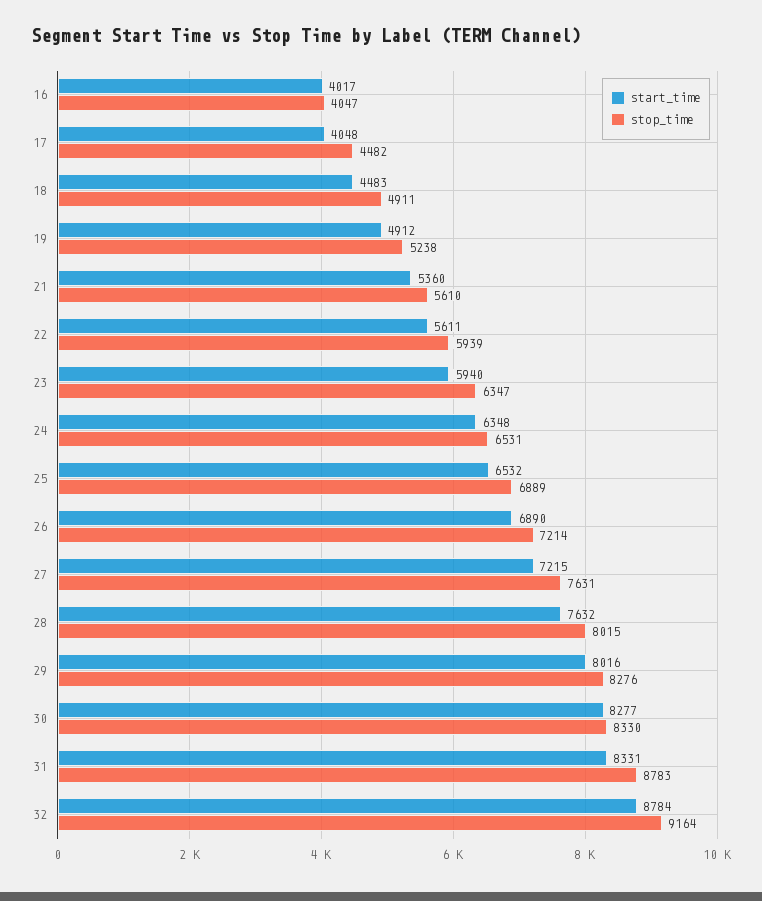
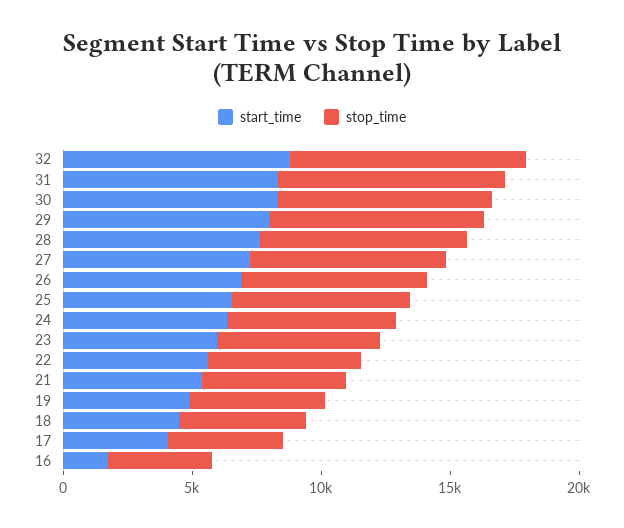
  {
    "start_time": {
-     "16": 4017,
+     "16": 2000,
      "17": 4048,
      "18": 4483,
      "19": 4912,
      "21": 5360,
      "22": 5611,
      "23": 5940,
      "24": 6348,
      "25": 6532,
      "26": 6890,
      "27": 7215,
      "28": 7632,
      "29": 8016,
      "30": 8277,
      "31": 8331,
      "32": 8784
    },
    "stop_time": {
      "16": 4047,
      "17": 4482,
      "18": 4911,
      "19": 5238,
      "21": 5610,
      "22": 5939,
      "23": 6347,
      "24": 6531,
      "25": 6889,
      "26": 7214,
      "27": 7631,
      "28": 8015,
      "29": 8276,
      "30": 8330,
      "31": 8783,
      "32": 9164
    }
  }

